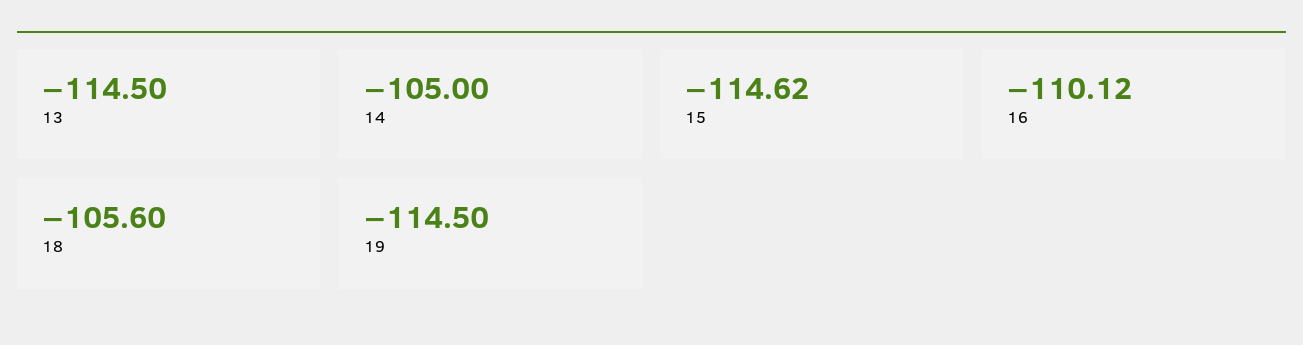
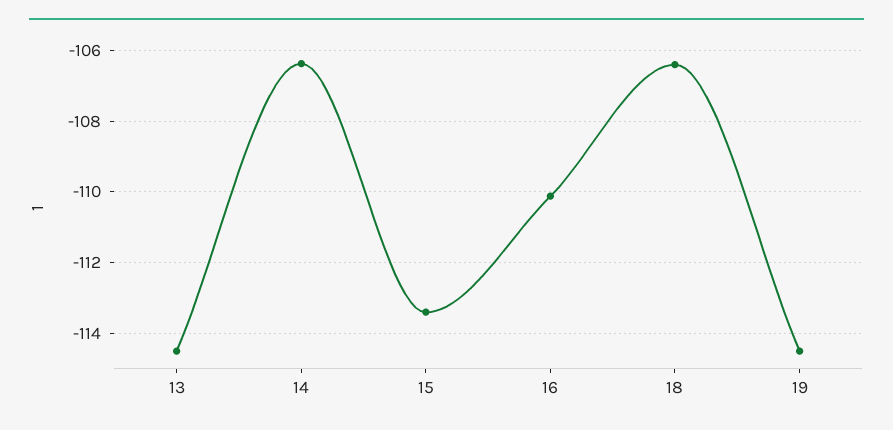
  {
    "13": -114.5,
-   "14": -105,
+   "14": -106.4,
-   "15": -114.62,
+   "15": -113.4,
    "16": -110.12,
-   "18": -105.6,
+   "18": -106.4,
    "19": -114.5
  }

